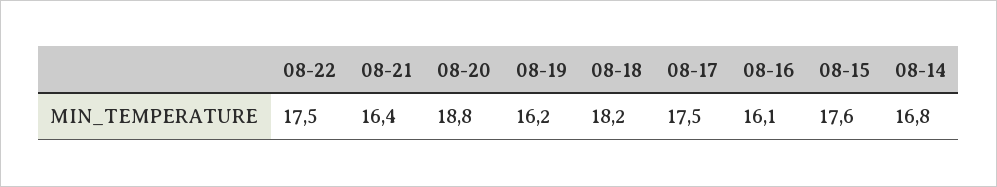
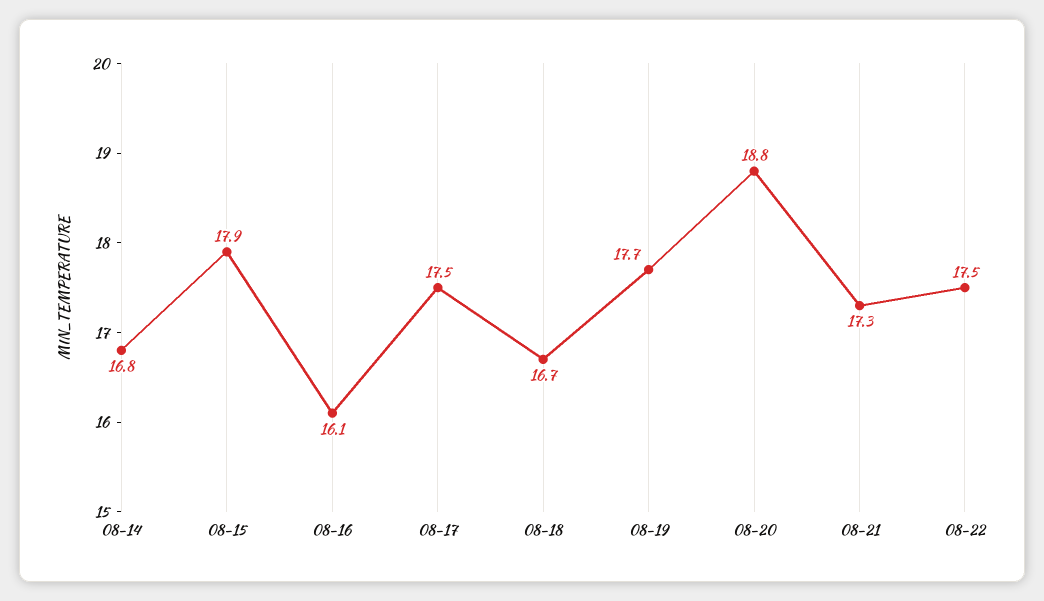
  {
    "08-22": 17.5,
-   "08-21": 16.4,
+   "08-21": 17.3,
    "08-20": 18.8,
-   "08-19": 16.2,
+   "08-19": 17.7,
-   "08-18": 18.2,
+   "08-18": 16.7,
    "08-17": 17.5,
    "08-16": 16.1,
-   "08-15": 17.6,
+   "08-15": 17.9,
    "08-14": 16.8
  }

